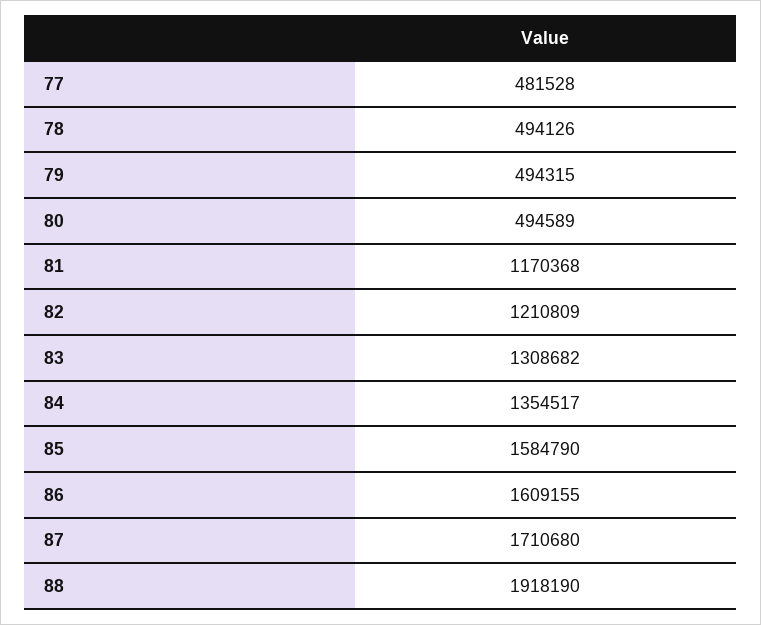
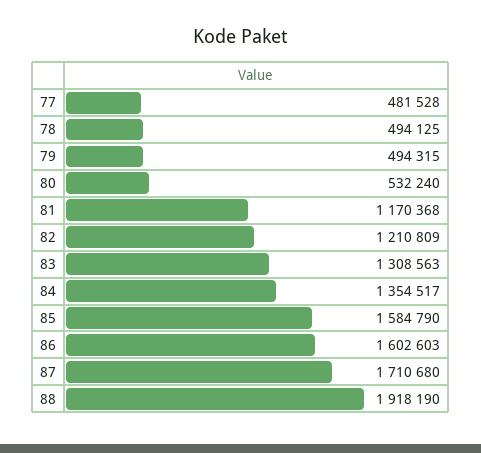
  {
    "77": 481528,
-   "78": 494126,
+   "78": 494125,
    "79": 494315,
-   "80": 494589,
+   "80": 532240,
    "81": 1170368,
    "82": 1210809,
-   "83": 1308682,
+   "83": 1308563,
    "84": 1354517,
    "85": 1584790,
-   "86": 1609155,
+   "86": 1602603,
    "87": 1710680,
    "88": 1918190
  }

